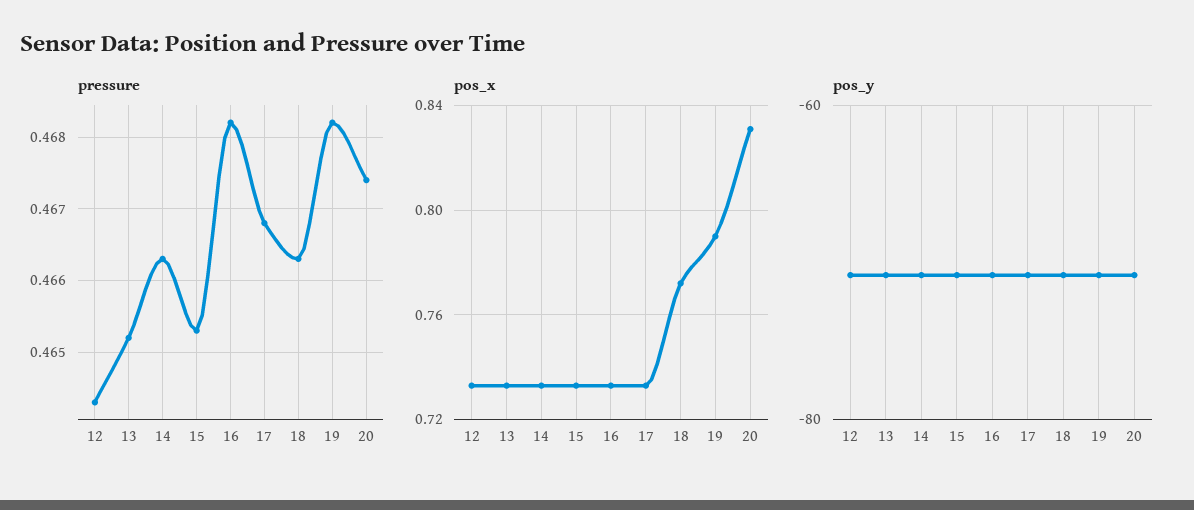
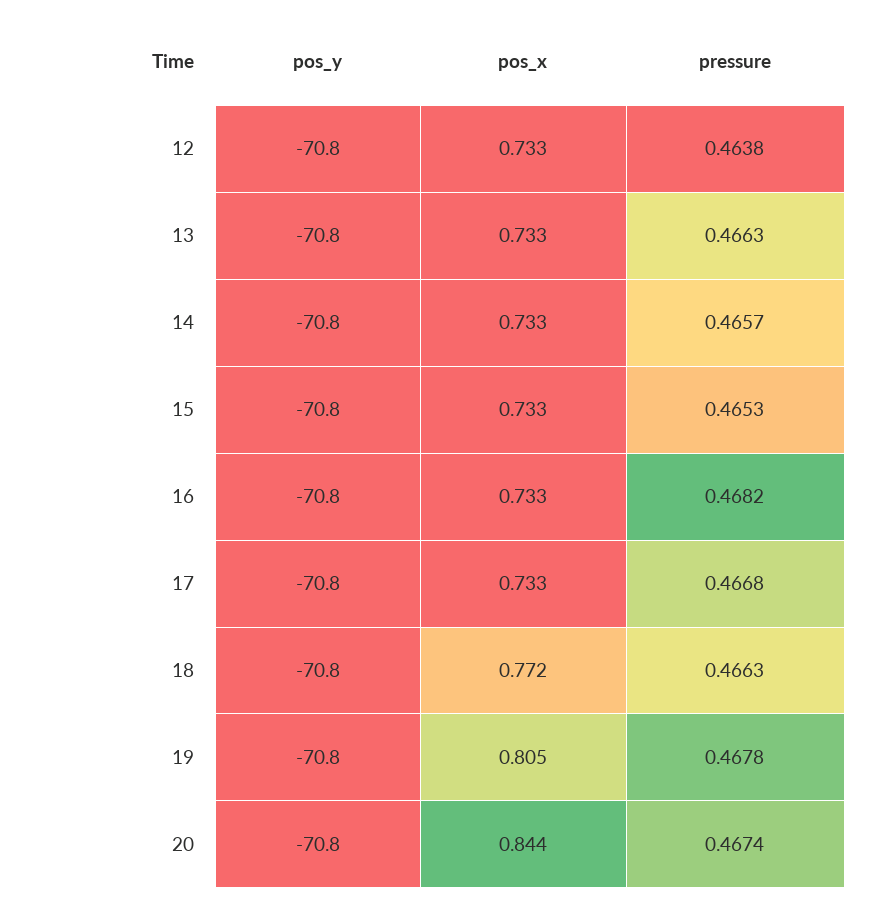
  {
    "pressure": {
-     "12": 0.4643,
+     "12": 0.4638,
-     "13": 0.4652,
+     "13": 0.4663,
-     "14": 0.4663,
+     "14": 0.4657,
      "15": 0.4653,
      "16": 0.4682,
      "17": 0.4668,
      "18": 0.4663,
-     "19": 0.4682,
+     "19": 0.4678,
      "20": 0.4674
    },
    "pos_x": {
      "12": 0.733,
      "13": 0.733,
      "14": 0.733,
      "15": 0.733,
      "16": 0.733,
      "17": 0.733,
      "18": 0.772,
-     "19": 0.79,
+     "19": 0.805,
-     "20": 0.83
+     "20": 0.844
    },
    "pos_y": {
      "12": -70.8,
      "13": -70.8,
      "14": -70.8,
      "15": -70.8,
      "16": -70.8,
      "17": -70.8,
      "18": -70.8,
      "19": -70.8,
      "20": -70.8
    }
  }

